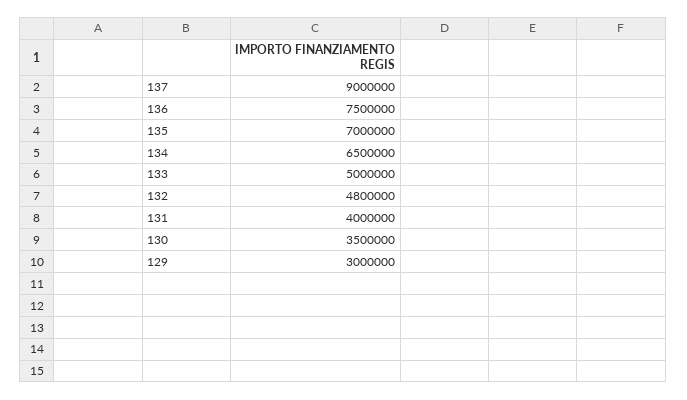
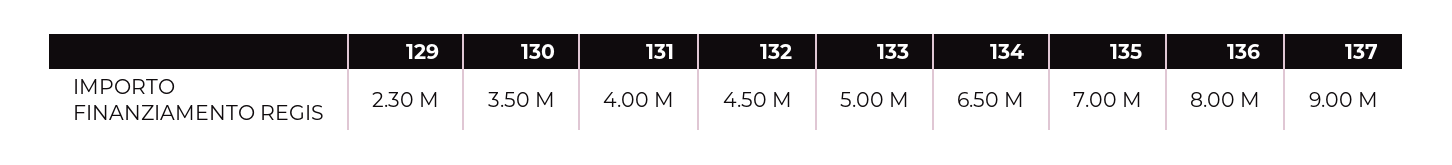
  {
    "137": 9000000,
-   "136": 7500000,
+   "136": 8000000,
    "135": 7000000,
    "134": 6500000,
    "133": 5000000,
-   "132": 4800000,
+   "132": 4500000,
    "131": 4000000,
    "130": 3500000,
-   "129": 3000000
+   "129": 2300000
  }

